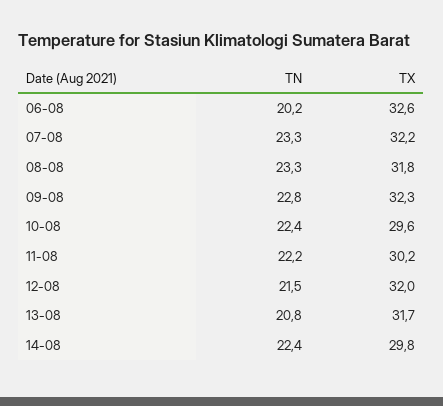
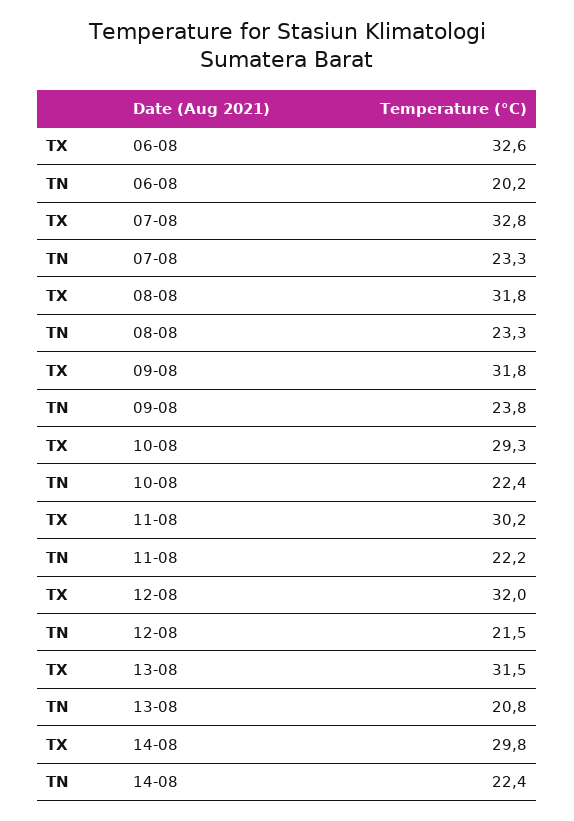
  {
    "TN": {
      "06-08": 20.2,
      "07-08": 23.3,
      "08-08": 23.3,
-     "09-08": 22.8,
+     "09-08": 23.8,
      "10-08": 22.4,
      "11-08": 22.2,
      "12-08": 21.5,
      "13-08": 20.8,
      "14-08": 22.4
    },
    "TX": {
      "06-08": 32.6,
-     "07-08": 32.2,
+     "07-08": 32.8,
      "08-08": 31.8,
-     "09-08": 32.3,
+     "09-08": 31.8,
-     "10-08": 29.6,
+     "10-08": 29.3,
      "11-08": 30.2,
      "12-08": 32,
-     "13-08": 31.7,
+     "13-08": 31.5,
      "14-08": 29.8
    }
  }

